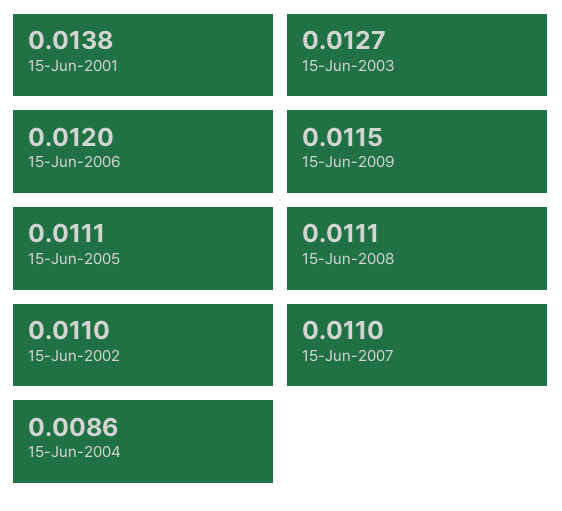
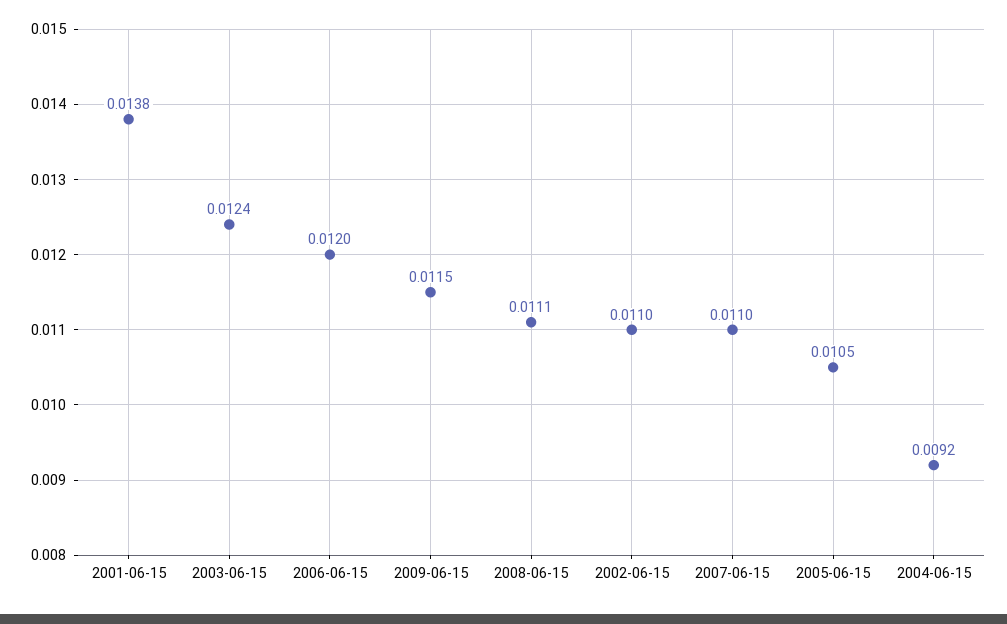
  {
    "15-Jun-2001": 0.0138,
-   "15-Jun-2003": 0.0127,
+   "15-Jun-2003": 0.0124,
    "15-Jun-2006": 0.012,
    "15-Jun-2009": 0.0115,
-   "15-Jun-2005": 0.0111,
+   "15-Jun-2005": 0.0105,
    "15-Jun-2008": 0.0111,
    "15-Jun-2002": 0.011,
    "15-Jun-2007": 0.011,
-   "15-Jun-2004": 0.0086
+   "15-Jun-2004": 0.0092
  }

